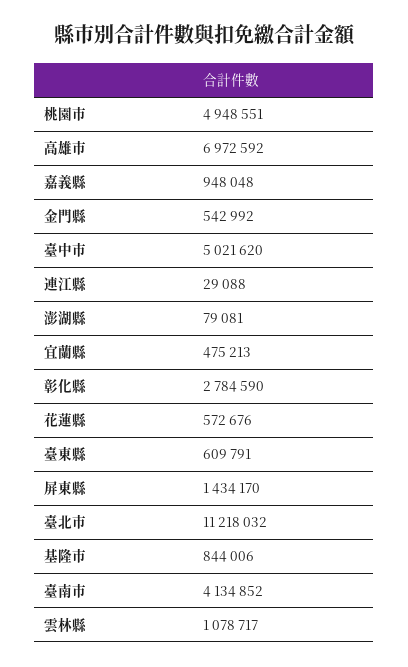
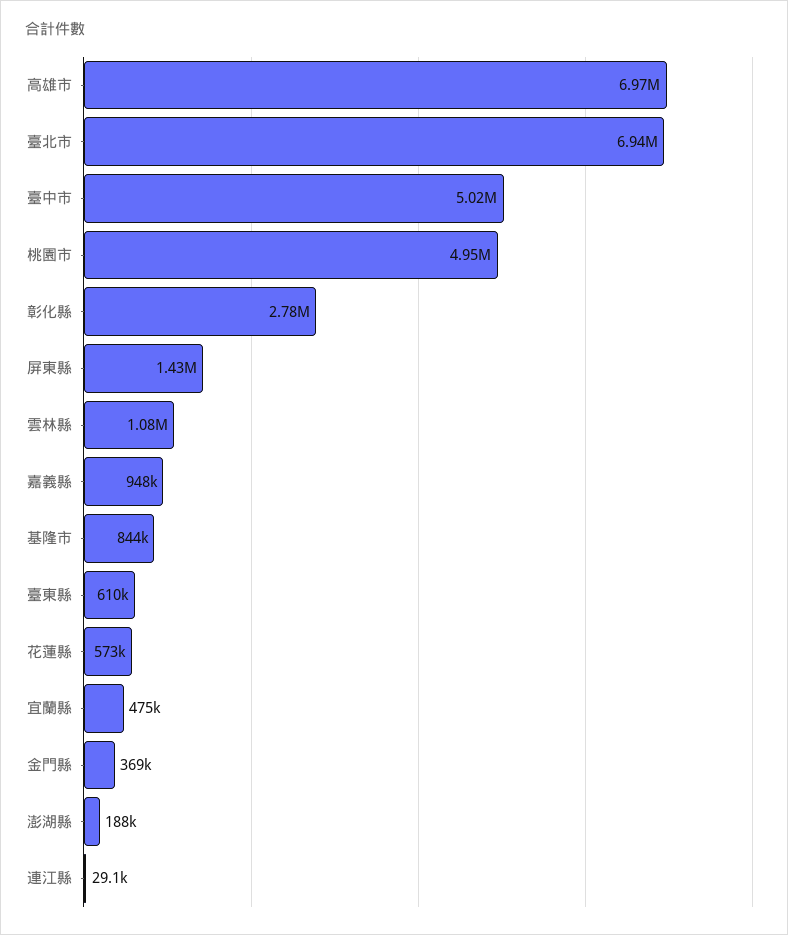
  {
    "桃園市": 4948551,
    "高雄市": 6972592,
    "嘉義縣": 948048,
-   "金門縣": 542992,
+   "金門縣": 369000,
    "臺中市": 5021620,
    "連江縣": 29088,
-   "澎湖縣": 79081,
+   "澎湖縣": 188000,
    "宜蘭縣": 475213,
    "彰化縣": 2784590,
    "花蓮縣": 572676,
    "臺東縣": 609791,
    "屏東縣": 1434170,
-   "臺北市": 11218032,
+   "臺北市": 6940000,
    "基隆市": 844006,
-   "臺南市": 4134852,
    "雲林縣": 1078717
  }

